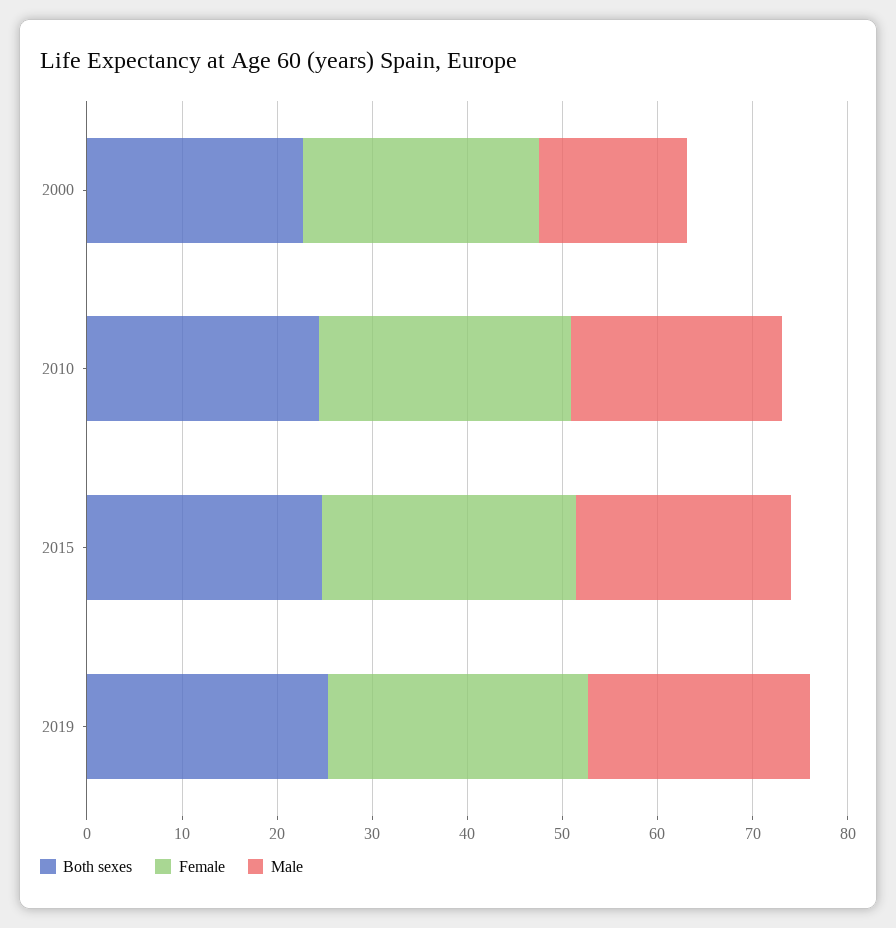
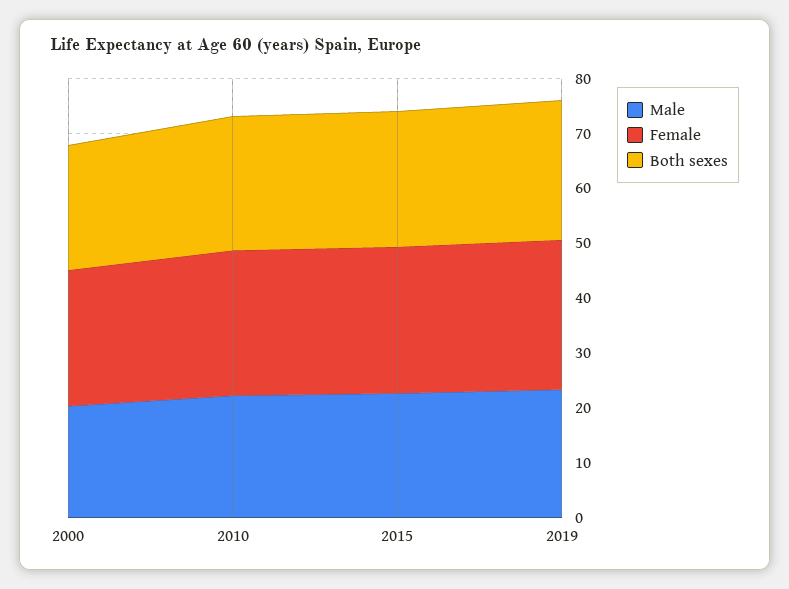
  {
    "Both sexes": {
      "2000": 22,
      "2010": 24,
      "2015": 24,
      "2019": 26
    },
    "Female": {
      "2000": 24,
      "2010": 26,
      "2015": 26,
      "2019": 28
    },
    "Male": {
-     "2000": 16,
+     "2000": 20,
      "2010": 22,
      "2015": 22,
      "2019": 24
    }
  }

